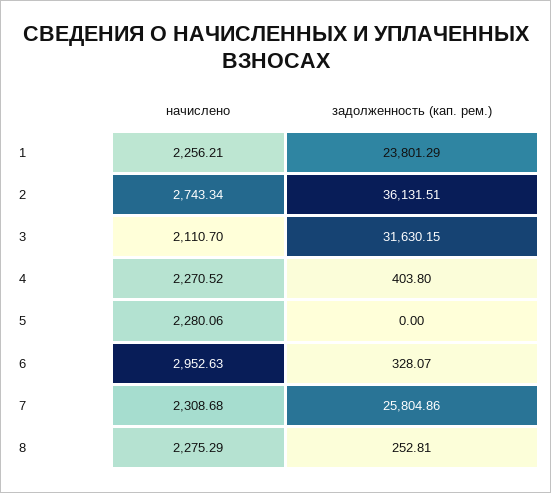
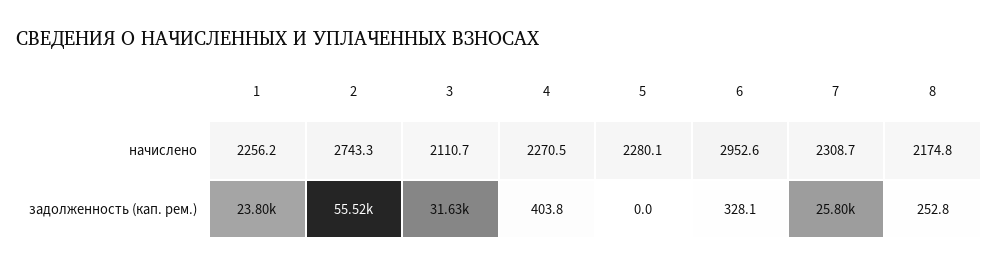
  {
    "начислено": {
      "1": 2256.21,
      "2": 2743.34,
      "3": 2110.7,
      "4": 2270.52,
      "5": 2280.06,
      "6": 2952.63,
      "7": 2308.68,
-     "8": 2275.29
+     "8": 2174.8
    },
    "задолженность (кап. рем.)": {
      "1": 23801.29,
-     "2": 36131.51,
+     "2": 55520,
      "3": 31630.15,
      "4": 403.8,
      "5": 0,
      "6": 328.07,
      "7": 25804.86,
      "8": 252.81
    }
  }

